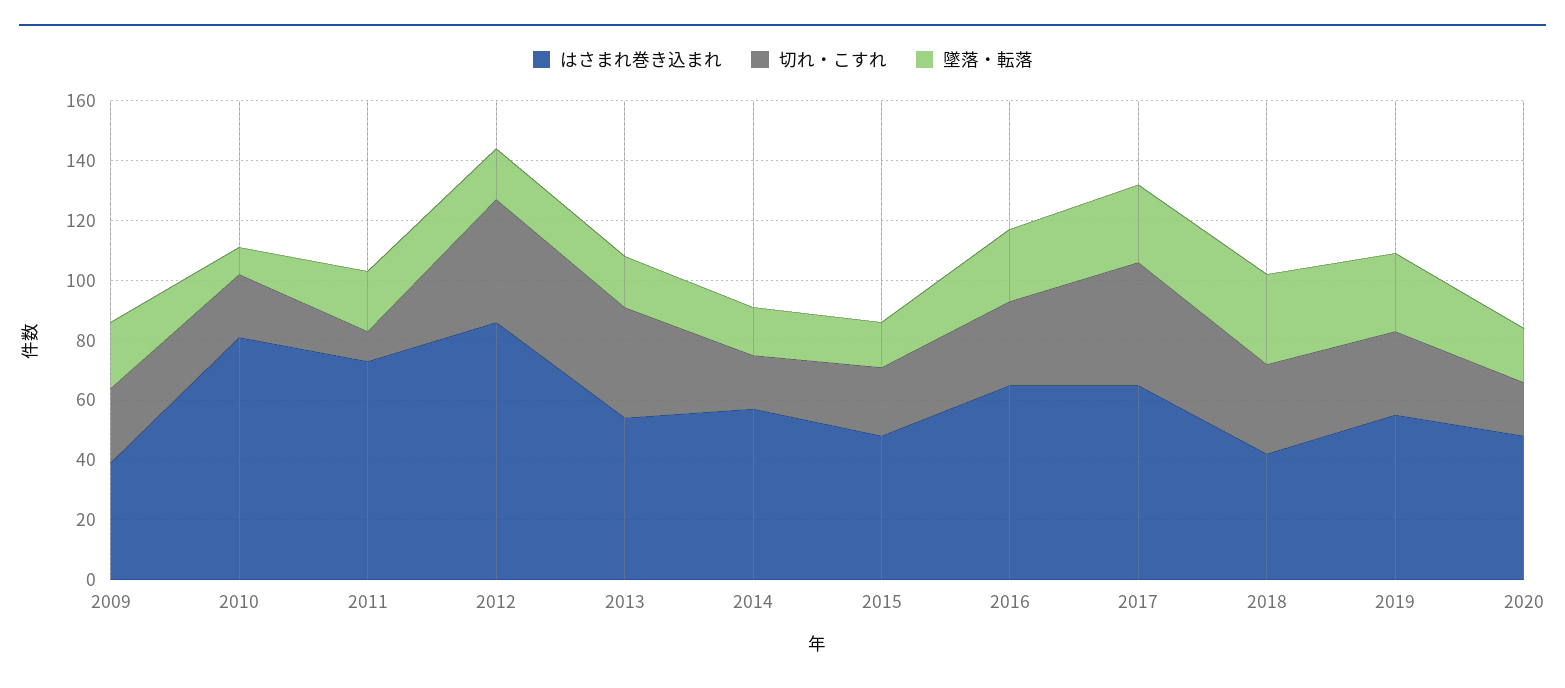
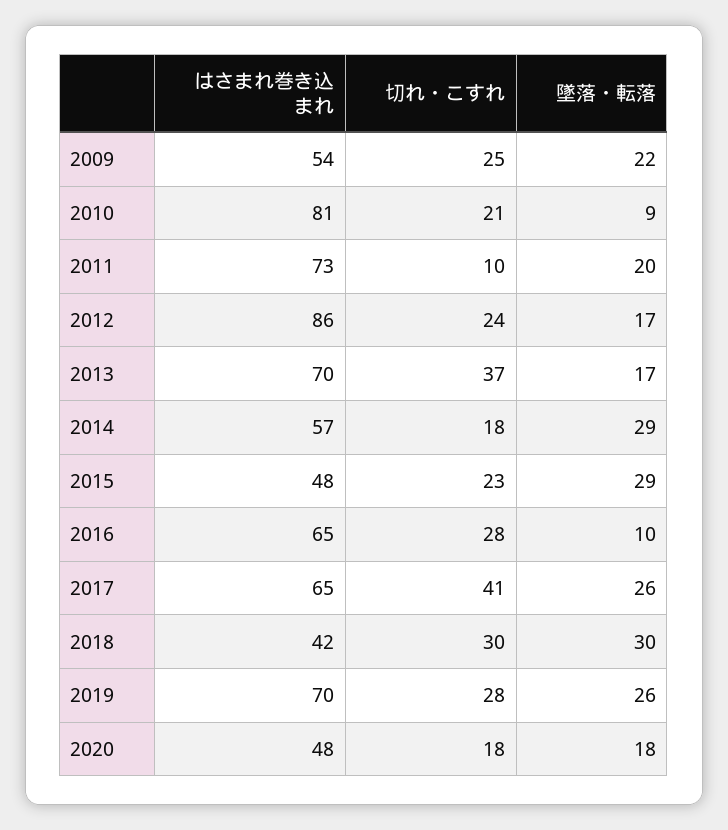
  {
    "はさまれ巻き込まれ": {
-     "2009": 40,
+     "2009": 54,
      "2010": 81,
      "2011": 73,
      "2012": 86,
-     "2013": 55,
+     "2013": 70,
      "2014": 57,
      "2015": 48,
      "2016": 65,
      "2017": 65,
      "2018": 42,
-     "2019": 55,
+     "2019": 70,
      "2020": 48
    },
    "切れ・こすれ": {
      "2009": 25,
      "2010": 21,
      "2011": 10,
-     "2012": 40,
+     "2012": 24,
      "2013": 37,
      "2014": 18,
      "2015": 23,
      "2016": 28,
      "2017": 41,
      "2018": 30,
      "2019": 28,
      "2020": 18
    },
    "墜落・転落": {
      "2009": 22,
      "2010": 9,
      "2011": 20,
      "2012": 17,
      "2013": 17,
-     "2014": 15,
+     "2014": 29,
-     "2015": 15,
+     "2015": 29,
-     "2016": 25,
+     "2016": 10,
      "2017": 26,
      "2018": 30,
      "2019": 26,
      "2020": 18
    }
  }

